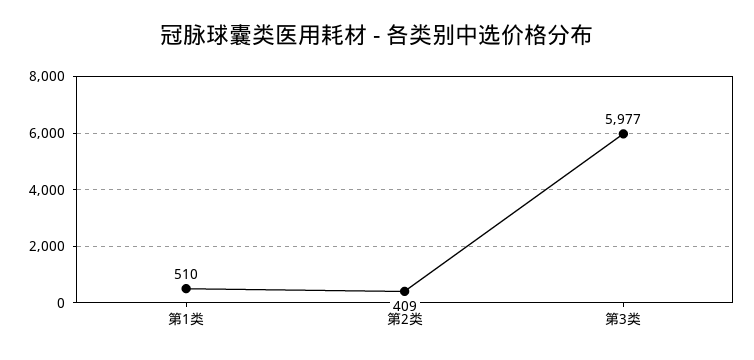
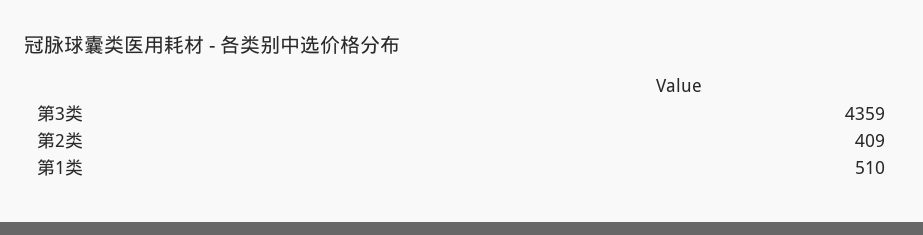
  {
    "第1类": 510,
    "第2类": 409,
-   "第3类": 5977
+   "第3类": 4359
  }

